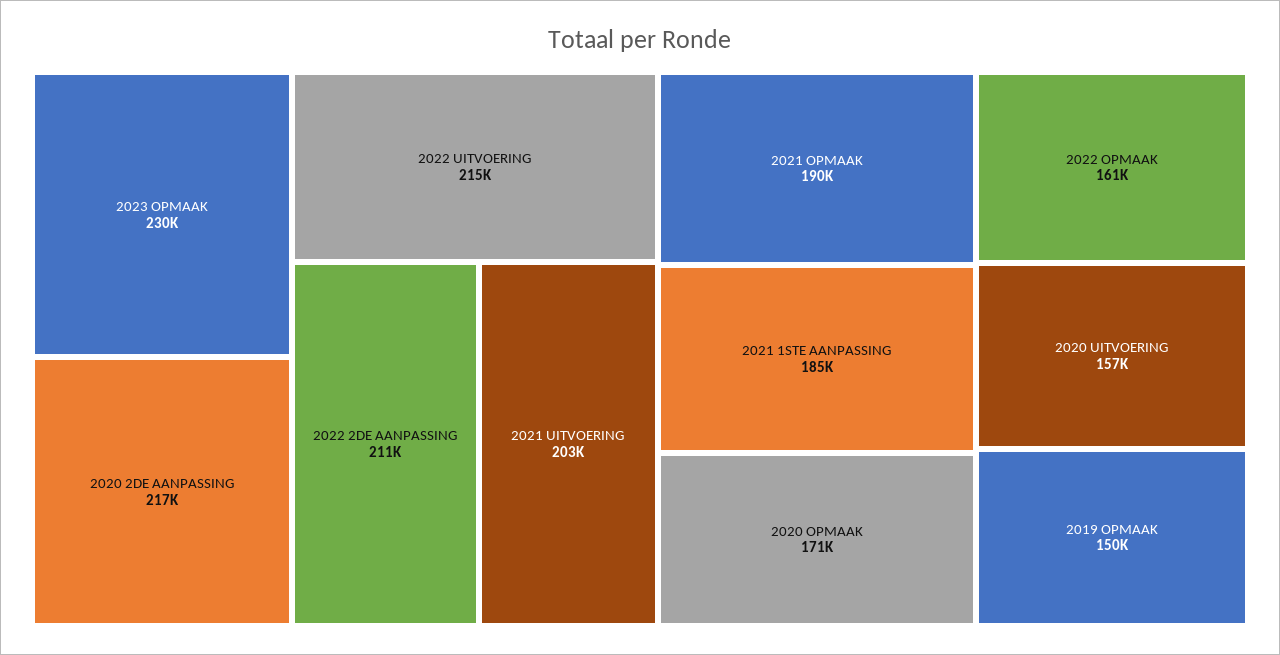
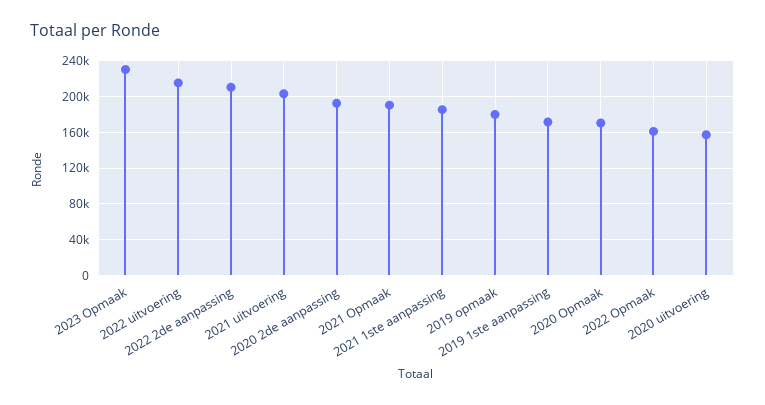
  {
    "2023 OPMAAK": 230000,
-   "2020 2DE AANPASSING": 217000,
+   "2020 2DE AANPASSING": 190000,
    "2022 UITVOERING": 215000,
    "2022 2DE AANPASSING": 211000,
    "2021 UITVOERING": 203000,
    "2021 OPMAAK": 190000,
    "2021 1STE AANPASSING": 185000,
    "2020 OPMAAK": 171000,
    "2022 OPMAAK": 161000,
    "2020 UITVOERING": 157000,
-   "2019 OPMAAK": 150000
+   "2019 OPMAAK": 180000,
+   "2019 1ste aanpassing": 170000
  }

